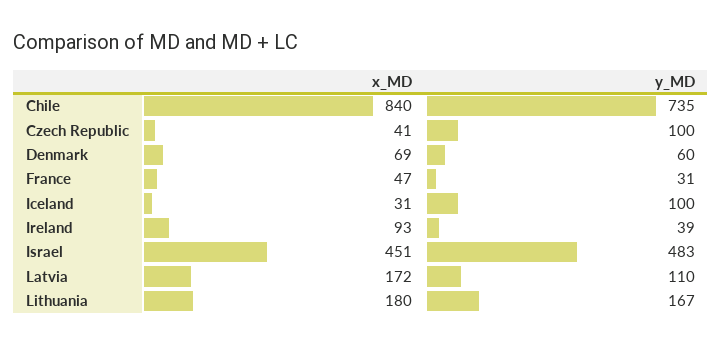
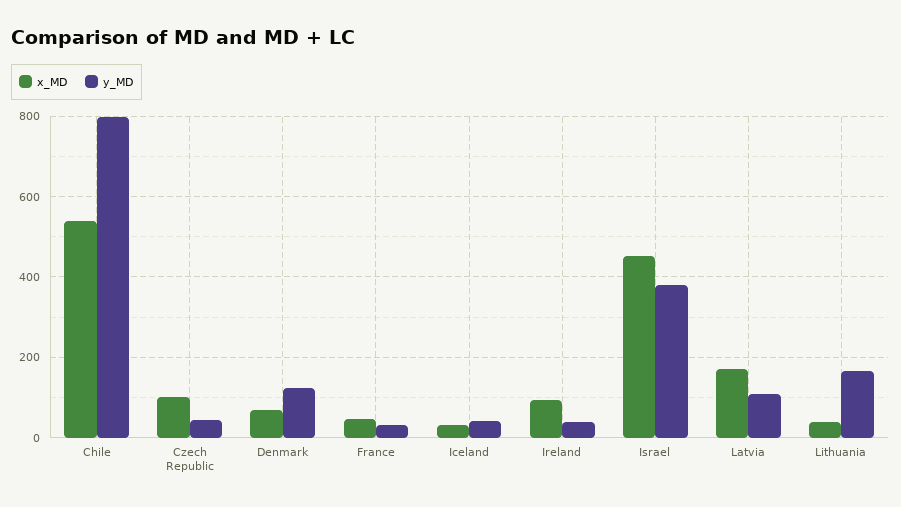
  {
    "x_MD": {
-     "Chile": 840,
+     "Chile": 540,
-     "Czech Republic": 41,
+     "Czech Republic": 100,
      "Denmark": 69,
      "France": 47,
      "Iceland": 31,
      "Ireland": 93,
      "Israel": 451,
      "Latvia": 172,
-     "Lithuania": 180
+     "Lithuania": 40
    },
    "y_MD": {
-     "Chile": 735,
+     "Chile": 800,
-     "Czech Republic": 100,
+     "Czech Republic": 40,
-     "Denmark": 60,
+     "Denmark": 120,
      "France": 31,
-     "Iceland": 100,
+     "Iceland": 40,
      "Ireland": 39,
-     "Israel": 483,
+     "Israel": 380,
      "Latvia": 110,
      "Lithuania": 167
    }
  }

